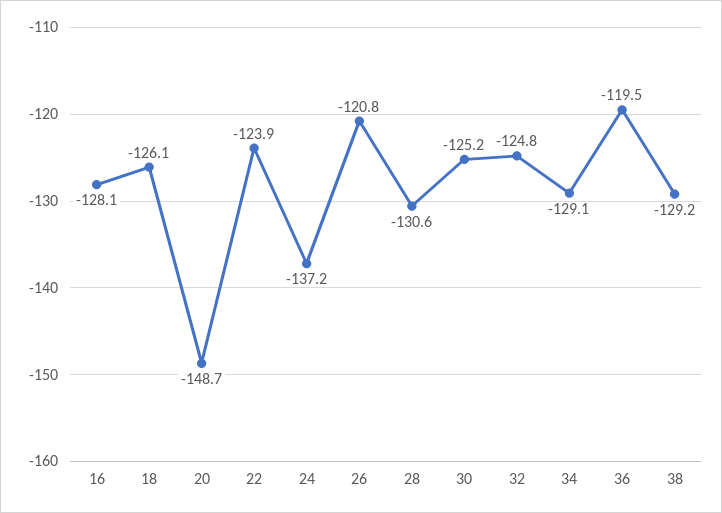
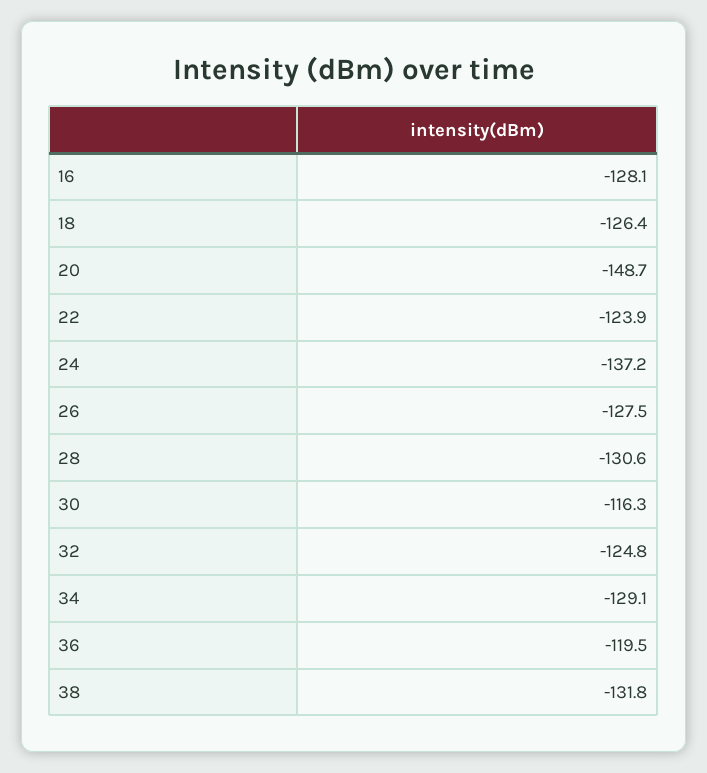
  {
    "16": -128.1,
-   "18": -126.1,
+   "18": -126.4,
    "20": -148.7,
    "22": -123.9,
    "24": -137.2,
-   "26": -120.8,
+   "26": -127.5,
    "28": -130.6,
-   "30": -125.2,
+   "30": -116.3,
    "32": -124.8,
    "34": -129.1,
    "36": -119.5,
-   "38": -129.2
+   "38": -131.8
  }

